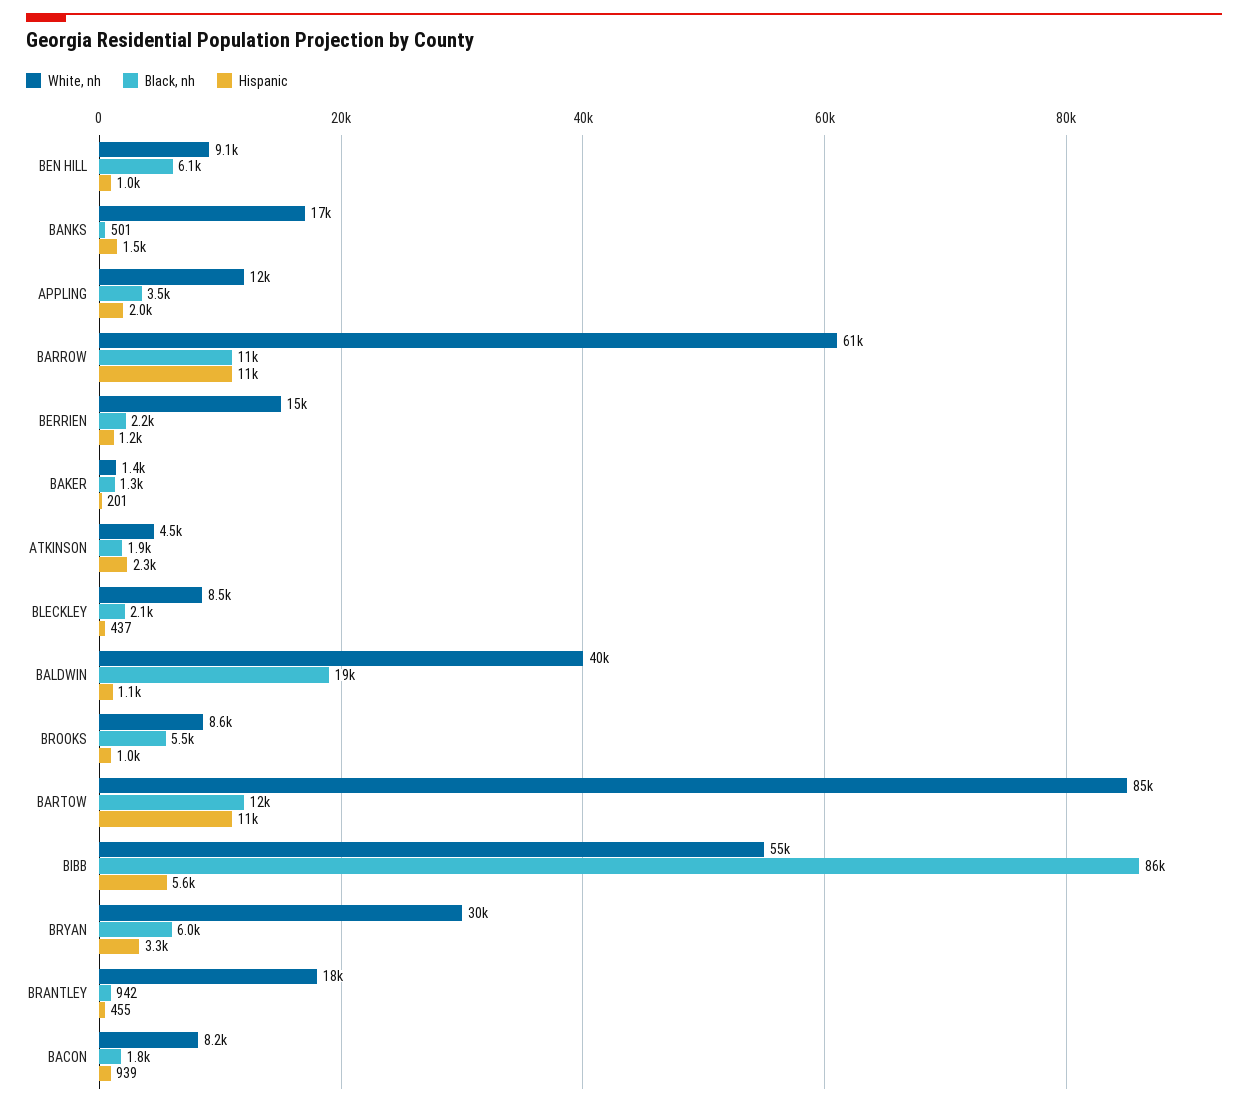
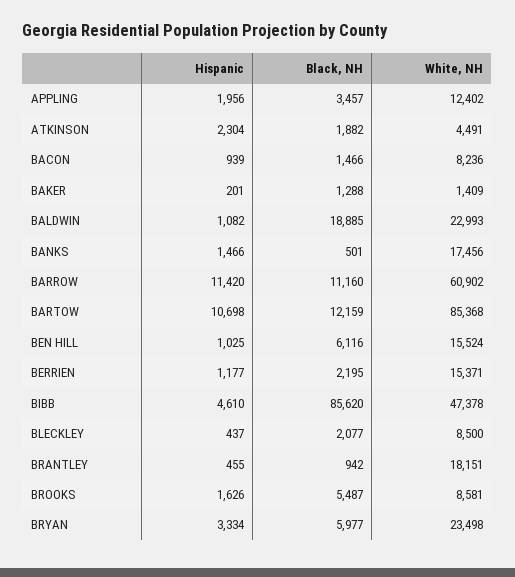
  {
    "White, nh": {
-     "BEN HILL": 9100,
+     "BEN HILL": 15524,
      "BANKS": 17456,
      "APPLING": 12402,
      "BARROW": 60902,
      "BERRIEN": 15371,
      "BAKER": 1409,
      "ATKINSON": 4491,
      "BLECKLEY": 8500,
-     "BALDWIN": 40000,
+     "BALDWIN": 22993,
      "BROOKS": 8581,
      "BARTOW": 85368,
-     "BIBB": 55000,
+     "BIBB": 47378,
-     "BRYAN": 30000,
+     "BRYAN": 23498,
      "BRANTLEY": 18151,
      "BACON": 8236
    },
    "Black, nh": {
      "BEN HILL": 6116,
      "BANKS": 501,
      "APPLING": 3457,
      "BARROW": 11160,
      "BERRIEN": 2195,
      "BAKER": 1288,
      "ATKINSON": 1882,
      "BLECKLEY": 2077,
      "BALDWIN": 18885,
      "BROOKS": 5487,
      "BARTOW": 12159,
      "BIBB": 85620,
      "BRYAN": 5977,
      "BRANTLEY": 942,
-     "BACON": 1800
+     "BACON": 1466
    },
    "Hispanic": {
      "BEN HILL": 1025,
      "BANKS": 1466,
      "APPLING": 1956,
      "BARROW": 11420,
      "BERRIEN": 1177,
      "BAKER": 201,
      "ATKINSON": 2304,
      "BLECKLEY": 437,
      "BALDWIN": 1082,
-     "BROOKS": 1000,
+     "BROOKS": 1626,
      "BARTOW": 10698,
-     "BIBB": 5600,
+     "BIBB": 4610,
      "BRYAN": 3334,
      "BRANTLEY": 455,
      "BACON": 939
    }
  }

